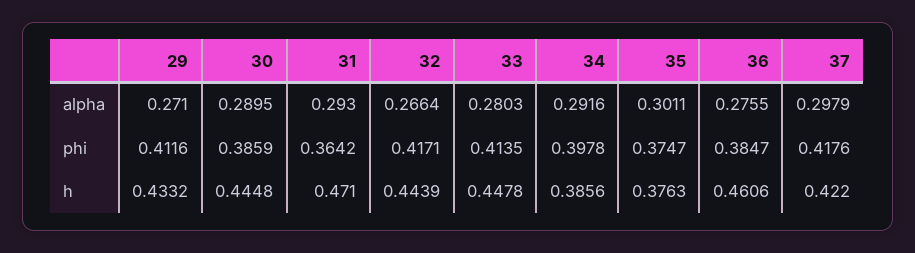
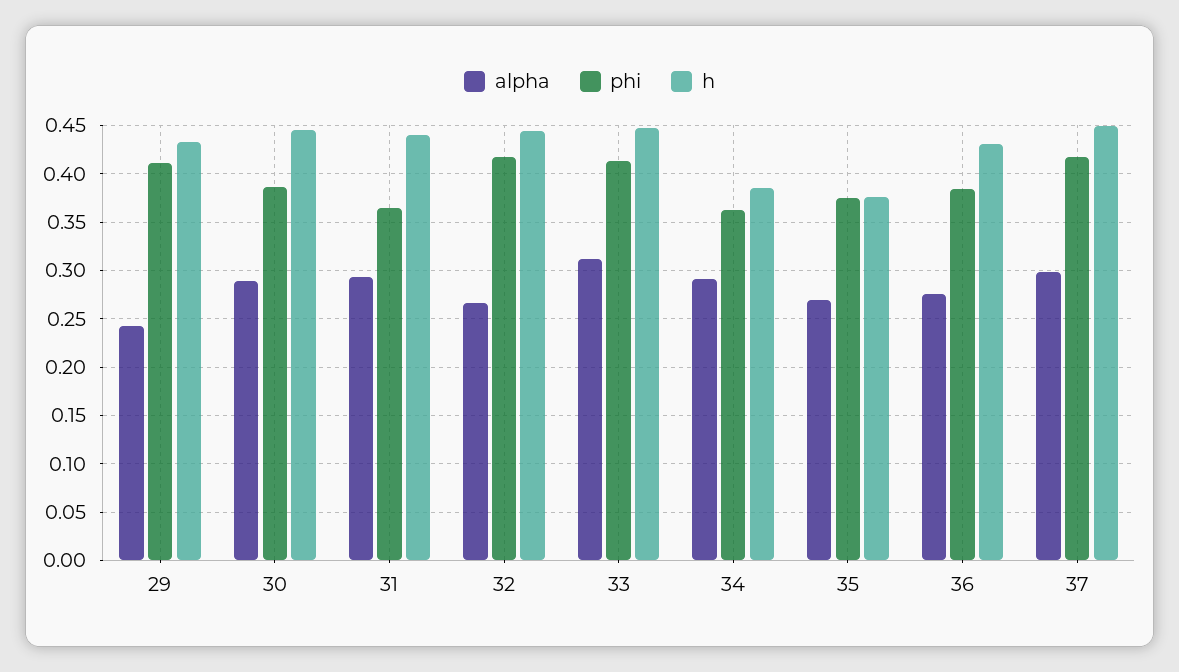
  {
    "alpha": {
-     "29": 0.271,
+     "29": 0.24,
      "30": 0.2895,
      "31": 0.293,
      "32": 0.2664,
-     "33": 0.2803,
+     "33": 0.31,
      "34": 0.2916,
-     "35": 0.3011,
+     "35": 0.27,
      "36": 0.2755,
      "37": 0.2979
    },
    "phi": {
      "29": 0.4116,
      "30": 0.3859,
      "31": 0.3642,
      "32": 0.4171,
      "33": 0.4135,
-     "34": 0.3978,
+     "34": 0.36,
      "35": 0.3747,
      "36": 0.3847,
      "37": 0.4176
    },
    "h": {
      "29": 0.4332,
      "30": 0.4448,
-     "31": 0.471,
+     "31": 0.44,
      "32": 0.4439,
      "33": 0.4478,
      "34": 0.3856,
      "35": 0.3763,
-     "36": 0.4606,
+     "36": 0.43,
-     "37": 0.422
+     "37": 0.45
    }
  }

